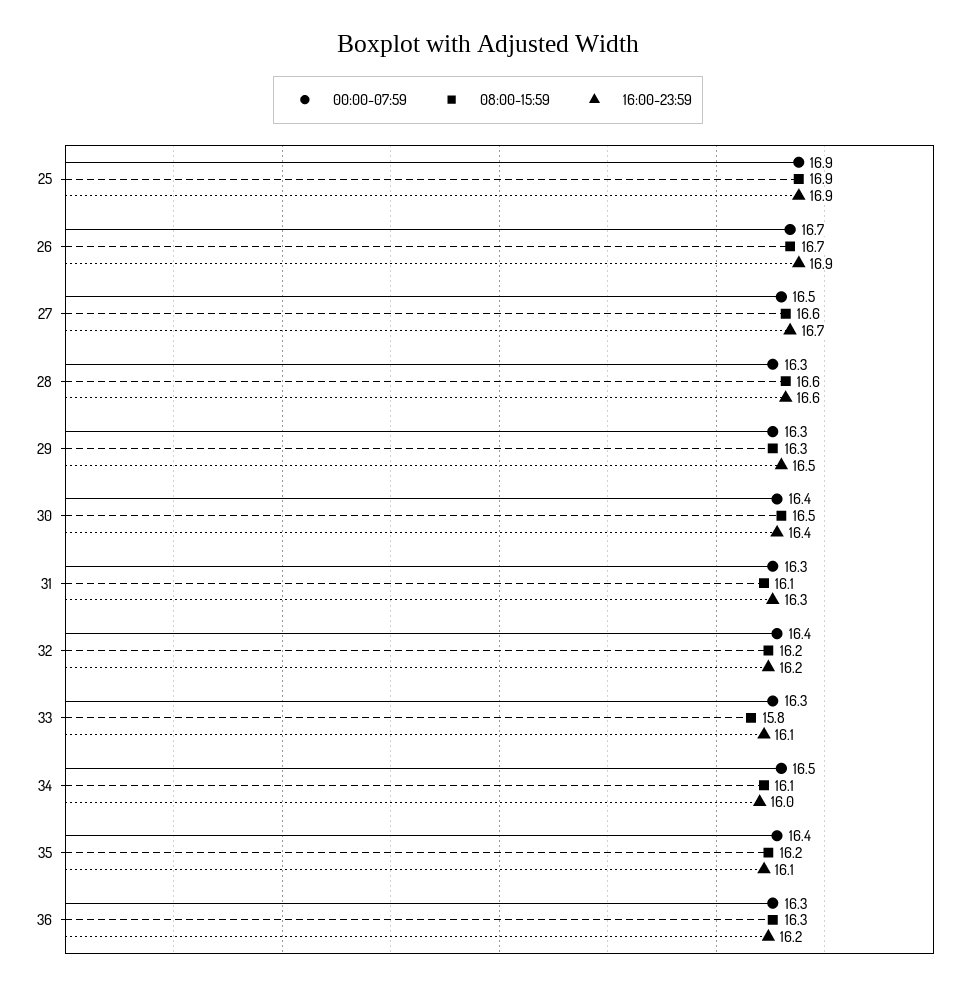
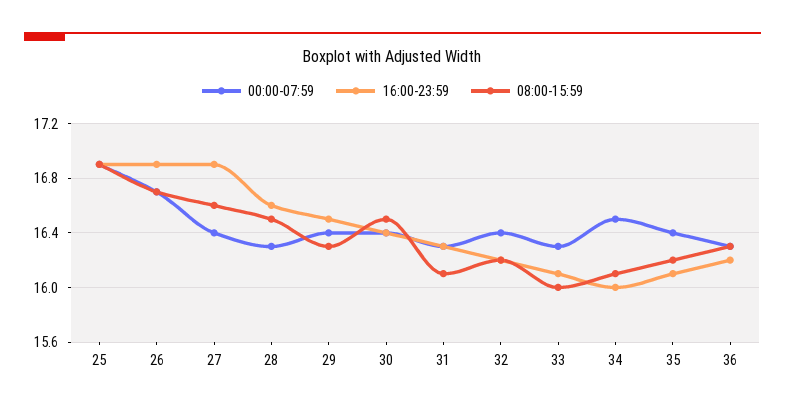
  {
    "00:00-07:59": {
      "25": 16.9,
      "26": 16.7,
-     "27": 16.5,
+     "27": 16.4,
      "28": 16.3,
-     "29": 16.3,
+     "29": 16.4,
      "30": 16.4,
      "31": 16.3,
      "32": 16.4,
      "33": 16.3,
      "34": 16.5,
      "35": 16.4,
      "36": 16.3
    },
    "08:00-15:59": {
      "25": 16.9,
      "26": 16.7,
      "27": 16.6,
-     "28": 16.6,
+     "28": 16.5,
      "29": 16.3,
      "30": 16.5,
      "31": 16.1,
      "32": 16.2,
-     "33": 15.8,
+     "33": 16,
      "34": 16.1,
      "35": 16.2,
      "36": 16.3
    },
    "16:00-23:59": {
      "25": 16.9,
      "26": 16.9,
-     "27": 16.7,
+     "27": 16.9,
      "28": 16.6,
      "29": 16.5,
      "30": 16.4,
      "31": 16.3,
      "32": 16.2,
      "33": 16.1,
      "34": 16,
      "35": 16.1,
      "36": 16.2
    }
  }

